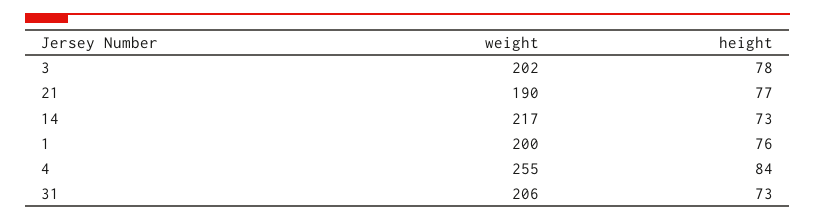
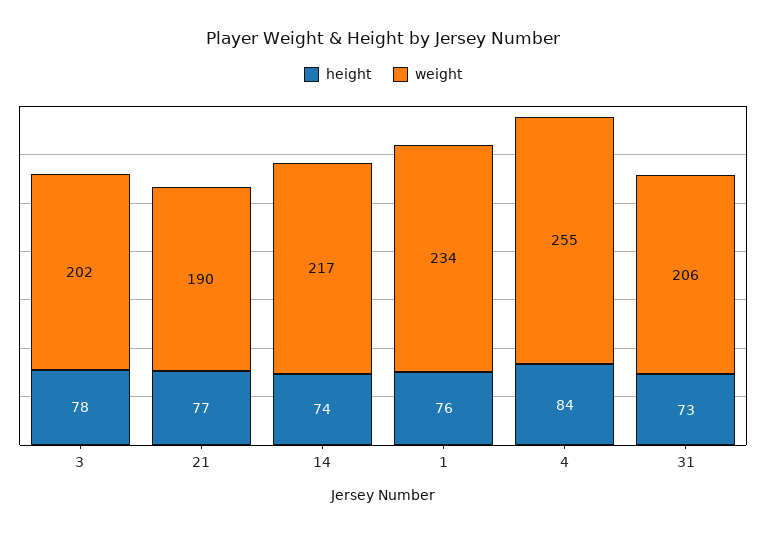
  {
    "weight": {
      "3": 202,
      "21": 190,
      "14": 217,
-     "1": 200,
+     "1": 234,
      "4": 255,
      "31": 206
    },
    "height": {
      "3": 78,
      "21": 77,
-     "14": 73,
+     "14": 74,
      "1": 76,
      "4": 84,
      "31": 73
    }
  }

